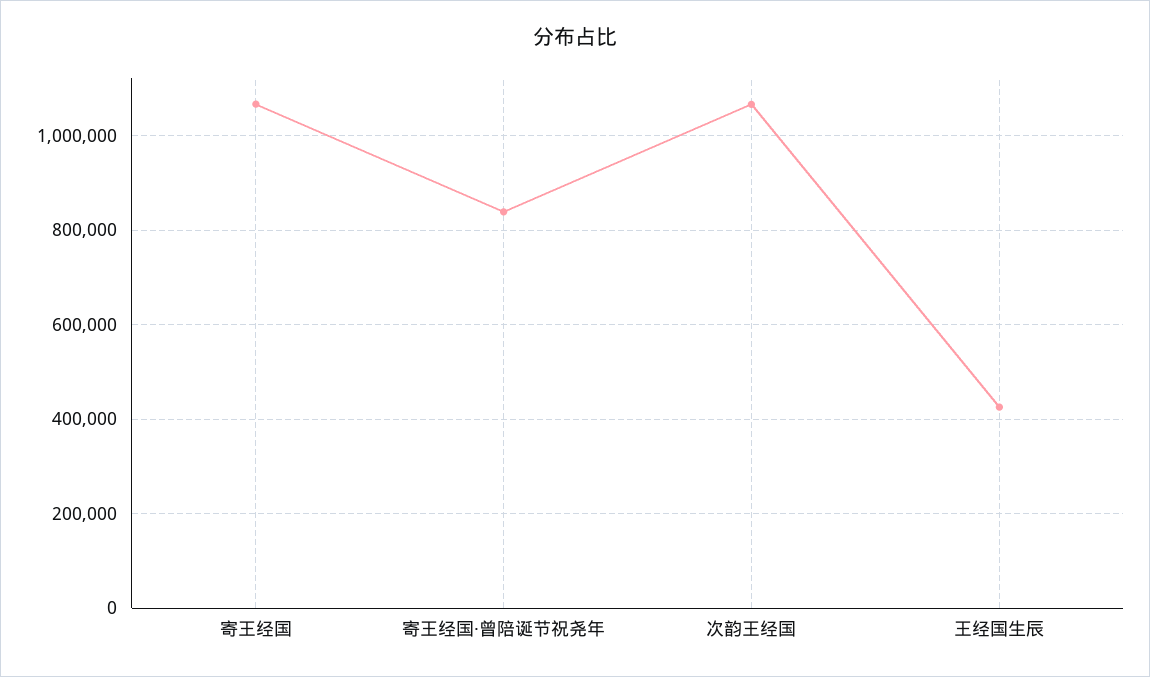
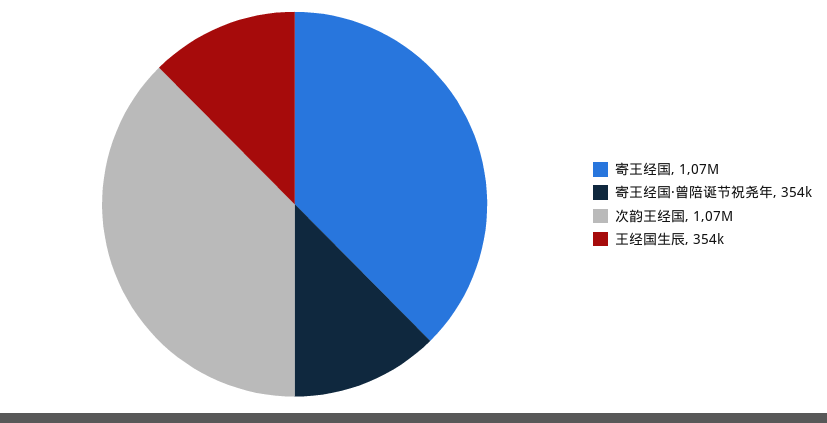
  {
    "寄王经国": 1070000,
-   "寄王经国·曾陪诞节祝尧年": 840000,
+   "寄王经国·曾陪诞节祝尧年": 354000,
    "次韵王经国": 1070000,
-   "王经国生辰": 420000
+   "王经国生辰": 354000
  }

